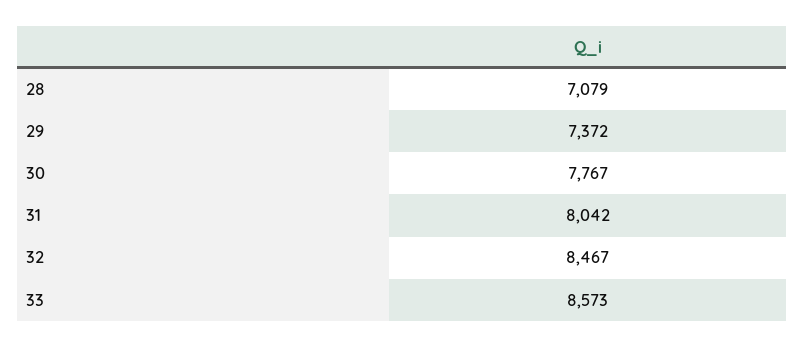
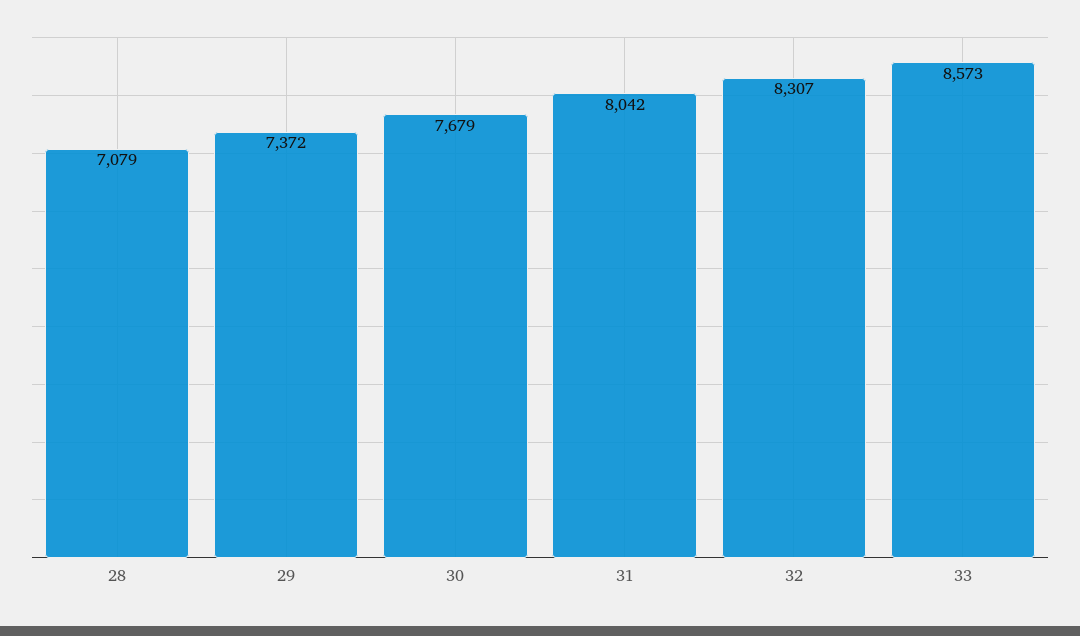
  {
    "28": 7079,
    "29": 7372,
-   "30": 7767,
+   "30": 7679,
    "31": 8042,
-   "32": 8467,
+   "32": 8307,
    "33": 8573
  }

